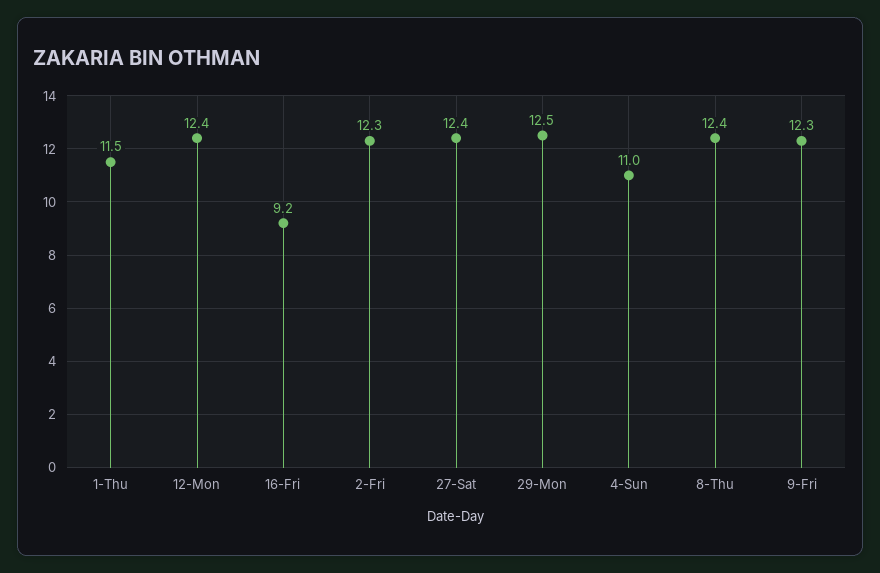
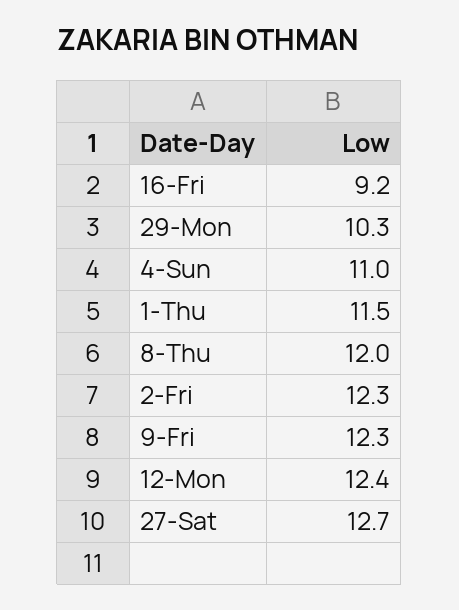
  {
    "1-Thu": 11.5,
    "12-Mon": 12.4,
    "16-Fri": 9.2,
    "2-Fri": 12.3,
-   "27-Sat": 12.4,
+   "27-Sat": 12.7,
-   "29-Mon": 12.5,
+   "29-Mon": 10.3,
    "4-Sun": 11,
-   "8-Thu": 12.4,
+   "8-Thu": 12,
    "9-Fri": 12.3
  }

